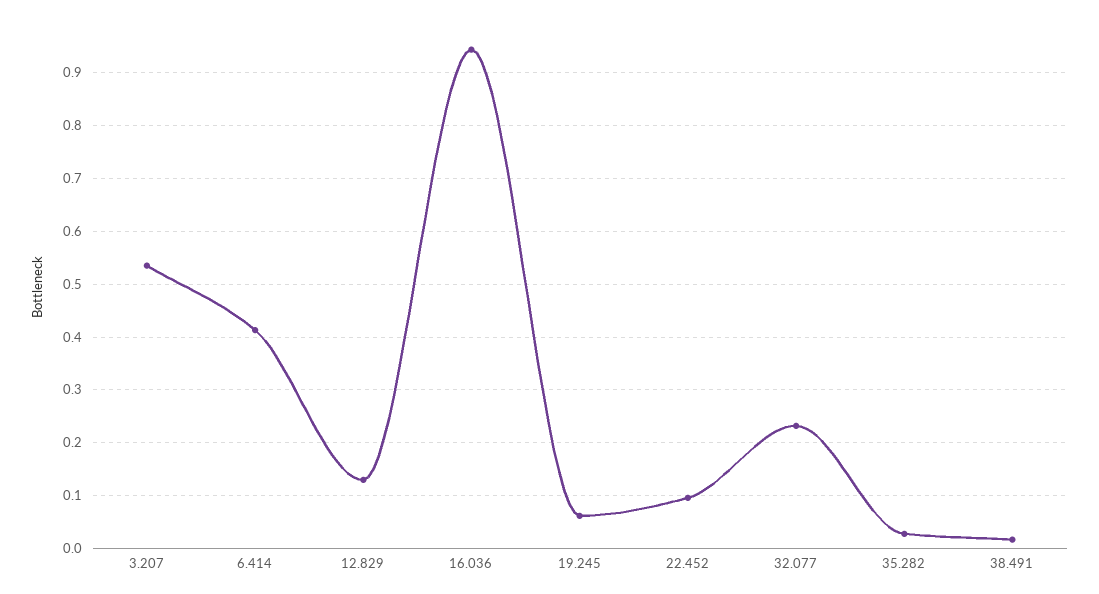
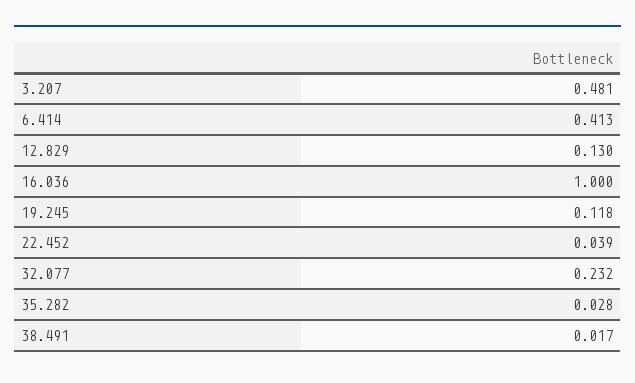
  {
-   "3.207": 0.54,
+   "3.207": 0.481,
    "6.414": 0.413,
    "12.829": 0.13,
-   "16.036": 0.94,
+   "16.036": 1,
-   "19.245": 0.06,
+   "19.245": 0.118,
-   "22.452": 0.1,
+   "22.452": 0.039,
    "32.077": 0.232,
    "35.282": 0.028,
    "38.491": 0.017
  }

